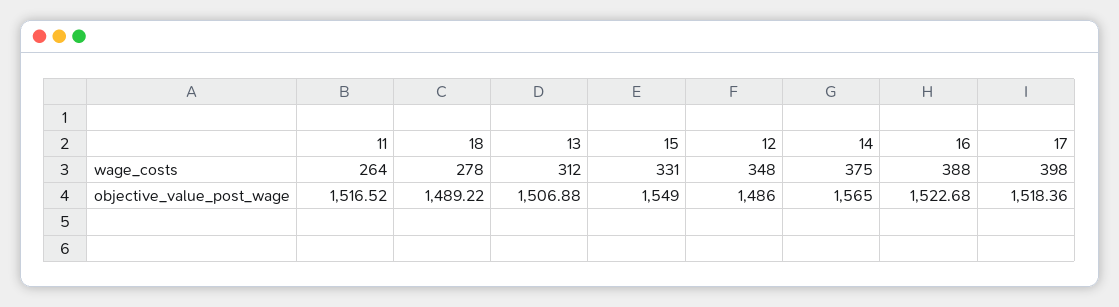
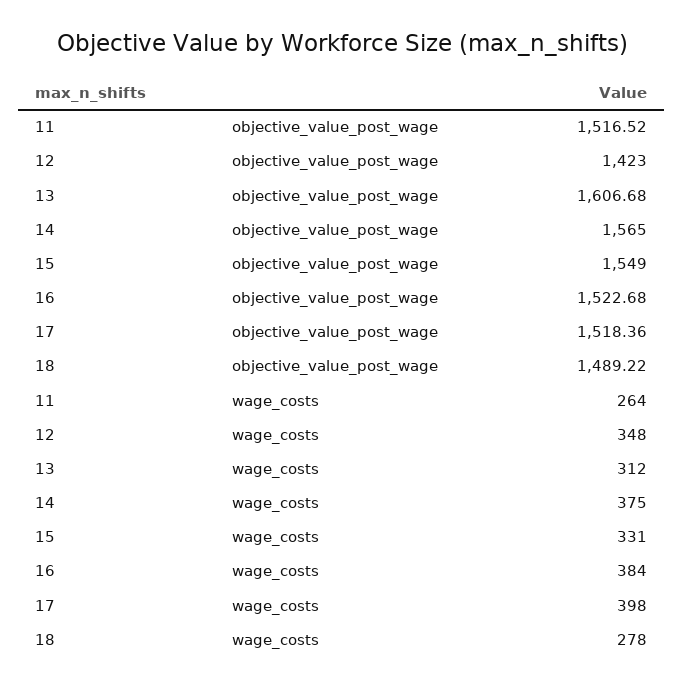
  {
    "11": {
      "wage_costs": 264,
      "objective_value_post_wage": 1516.52
    },
    "18": {
      "wage_costs": 278,
      "objective_value_post_wage": 1489.22
    },
    "13": {
      "wage_costs": 312,
-     "objective_value_post_wage": 1506.88
+     "objective_value_post_wage": 1606.68
    },
    "15": {
      "wage_costs": 331,
      "objective_value_post_wage": 1549
    },
    "12": {
      "wage_costs": 348,
-     "objective_value_post_wage": 1486
+     "objective_value_post_wage": 1423
    },
    "14": {
      "wage_costs": 375,
      "objective_value_post_wage": 1565
    },
    "16": {
-     "wage_costs": 388,
+     "wage_costs": 384,
      "objective_value_post_wage": 1522.68
    },
    "17": {
      "wage_costs": 398,
      "objective_value_post_wage": 1518.36
    }
  }

